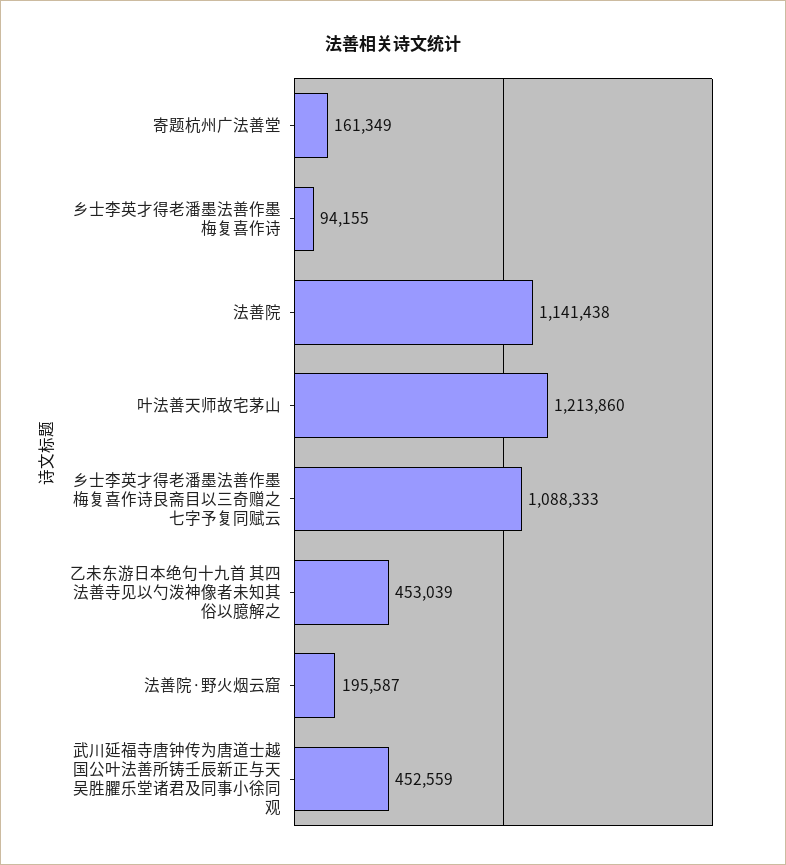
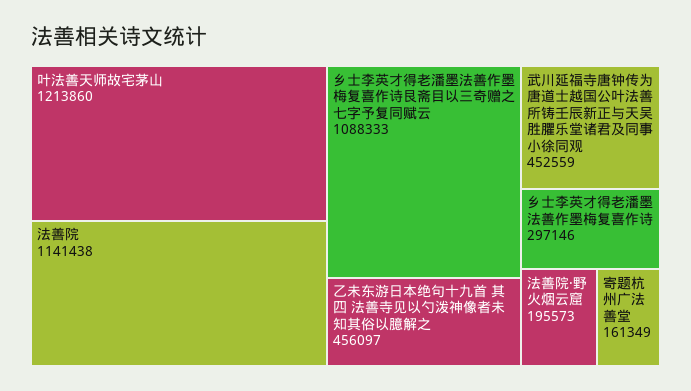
  {
    "寄题杭州广法善堂": 161349,
-   "乡士李英才得老潘墨法善作墨梅复喜作诗": 94155,
+   "乡士李英才得老潘墨法善作墨梅复喜作诗": 297146,
    "法善院": 1141438,
    "叶法善天师故宅茅山": 1213860,
    "乡士李英才得老潘墨法善作墨梅复喜作诗艮斋目以三奇赠之七字予复同赋云": 1088333,
-   "乙未东游日本绝句十九首 其四 法善寺见以勺泼神像者未知其俗以臆解之": 453039,
+   "乙未东游日本绝句十九首 其四 法善寺见以勺泼神像者未知其俗以臆解之": 456097,
-   "法善院·野火烟云窟": 195587,
+   "法善院·野火烟云窟": 195573,
    "武川延福寺唐钟传为唐道士越国公叶法善所铸壬辰新正与天吴胜臞乐堂诸君及同事小徐同观": 452559
  }

